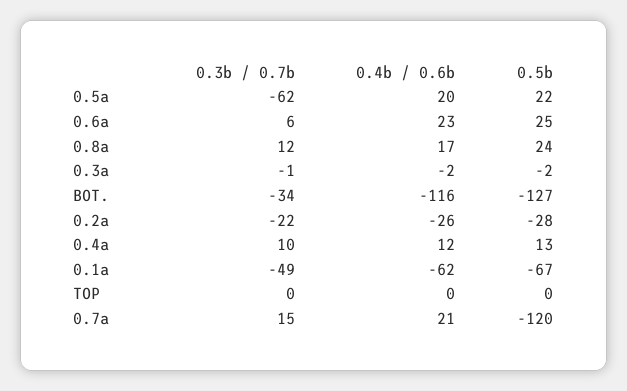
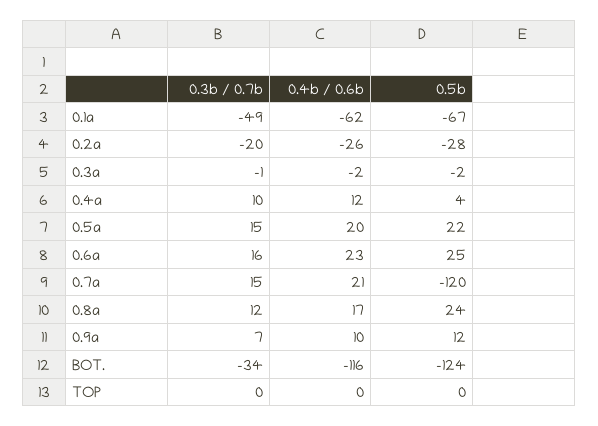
  {
    "0.3b / 0.7b": {
-     "0.5a": -62,
+     "0.5a": 15,
-     "0.6a": 6,
+     "0.6a": 16,
      "0.8a": 12,
      "0.3a": -1,
      "BOT.": -34,
-     "0.2a": -22,
+     "0.2a": -20,
      "0.4a": 10,
      "0.1a": -49,
      "TOP": 0,
-     "0.7a": 15
+     "0.7a": 15,
+     "0.9a": 7
    },
    "0.4b / 0.6b": {
      "0.5a": 20,
      "0.6a": 23,
      "0.8a": 17,
      "0.3a": -2,
      "BOT.": -116,
      "0.2a": -26,
      "0.4a": 12,
      "0.1a": -62,
      "TOP": 0,
-     "0.7a": 21
+     "0.7a": 21,
+     "0.9a": 10
    },
    "0.5b": {
      "0.5a": 22,
      "0.6a": 25,
      "0.8a": 24,
      "0.3a": -2,
-     "BOT.": -127,
+     "BOT.": -124,
      "0.2a": -28,
-     "0.4a": 13,
+     "0.4a": 4,
      "0.1a": -67,
      "TOP": 0,
-     "0.7a": -120
+     "0.7a": -120,
+     "0.9a": 12
    }
  }

